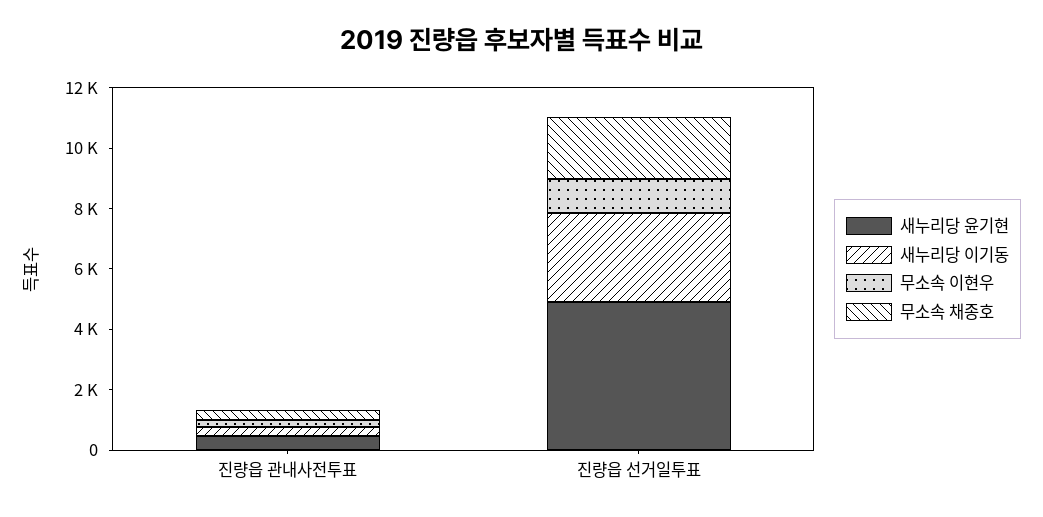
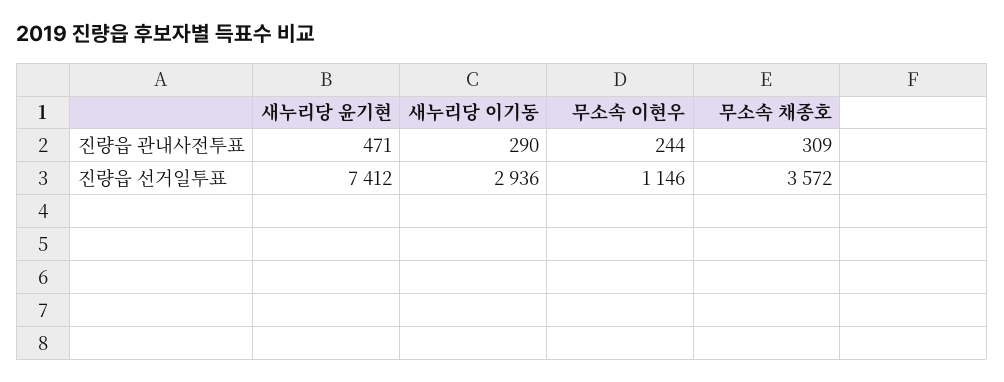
  {
    "새누리당 윤기현": {
      "진량읍 관내사전투표": 471,
-     "진량읍 선거일투표": 5000
+     "진량읍 선거일투표": 7412
    },
    "새누리당 이기동": {
      "진량읍 관내사전투표": 290,
      "진량읍 선거일투표": 2936
    },
    "무소속 이현우": {
      "진량읍 관내사전투표": 244,
      "진량읍 선거일투표": 1146
    },
    "무소속 채종호": {
      "진량읍 관내사전투표": 309,
-     "진량읍 선거일투표": 2000
+     "진량읍 선거일투표": 3572
    }
  }

